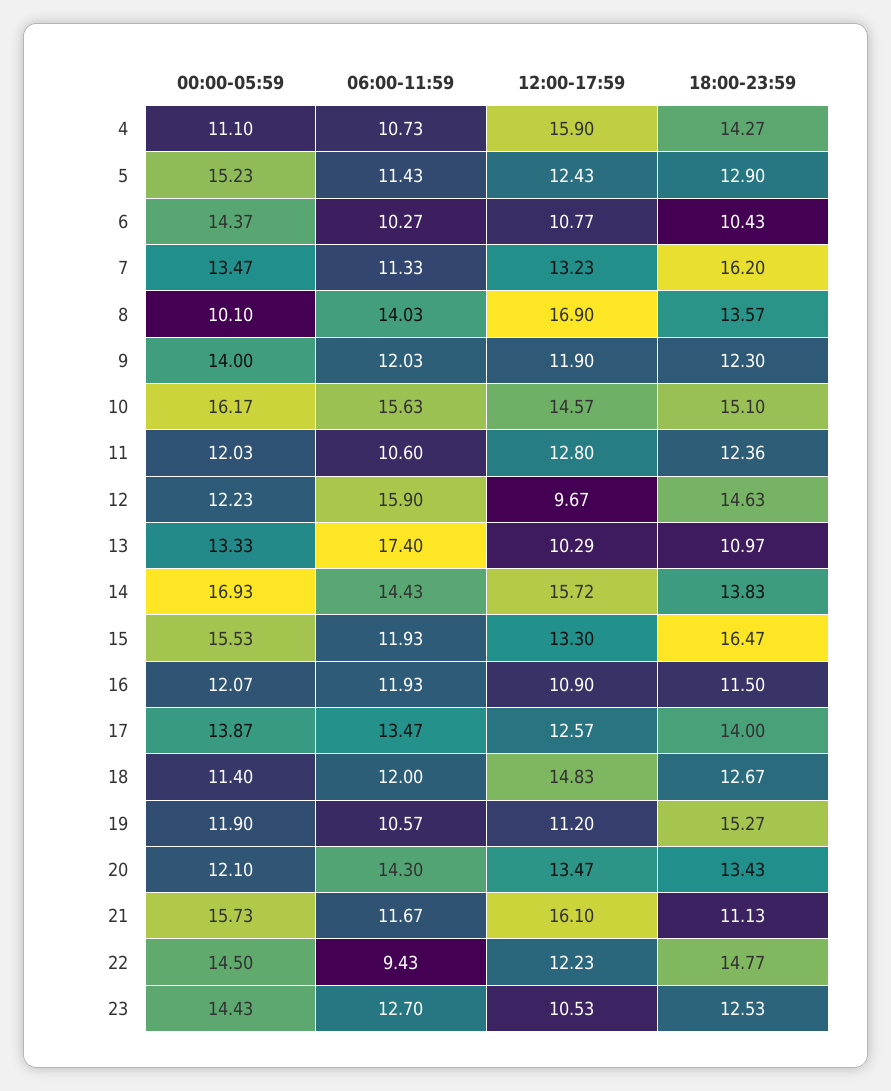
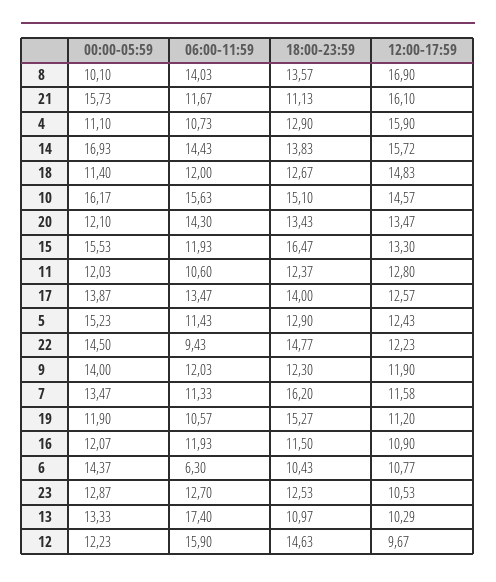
  {
    "00:00-05:59": {
      "4": 11.1,
      "5": 15.23,
      "6": 14.37,
      "7": 13.47,
      "8": 10.1,
      "9": 14,
      "10": 16.17,
      "11": 12.03,
      "12": 12.23,
      "13": 13.33,
      "14": 16.93,
      "15": 15.53,
      "16": 12.07,
      "17": 13.87,
      "18": 11.4,
      "19": 11.9,
      "20": 12.1,
      "21": 15.73,
      "22": 14.5,
-     "23": 14.43
+     "23": 12.87
    },
    "06:00-11:59": {
      "4": 10.73,
      "5": 11.43,
-     "6": 10.27,
+     "6": 6.3,
      "7": 11.33,
      "8": 14.03,
      "9": 12.03,
      "10": 15.63,
      "11": 10.6,
      "12": 15.9,
      "13": 17.4,
      "14": 14.43,
      "15": 11.93,
      "16": 11.93,
      "17": 13.47,
      "18": 12,
      "19": 10.57,
      "20": 14.3,
      "21": 11.67,
      "22": 9.43,
      "23": 12.7
    },
    "12:00-17:59": {
      "4": 15.9,
      "5": 12.43,
      "6": 10.77,
-     "7": 13.23,
+     "7": 11.58,
      "8": 16.9,
      "9": 11.9,
      "10": 14.57,
      "11": 12.8,
      "12": 9.67,
      "13": 10.29,
      "14": 15.72,
      "15": 13.3,
      "16": 10.9,
      "17": 12.57,
      "18": 14.83,
      "19": 11.2,
      "20": 13.47,
      "21": 16.1,
      "22": 12.23,
      "23": 10.53
    },
    "18:00-23:59": {
-     "4": 14.27,
+     "4": 12.9,
      "5": 12.9,
      "6": 10.43,
      "7": 16.2,
      "8": 13.57,
      "9": 12.3,
      "10": 15.1,
-     "11": 12.36,
+     "11": 12.37,
      "12": 14.63,
      "13": 10.97,
      "14": 13.83,
      "15": 16.47,
      "16": 11.5,
      "17": 14,
      "18": 12.67,
      "19": 15.27,
      "20": 13.43,
      "21": 11.13,
      "22": 14.77,
      "23": 12.53
    }
  }

